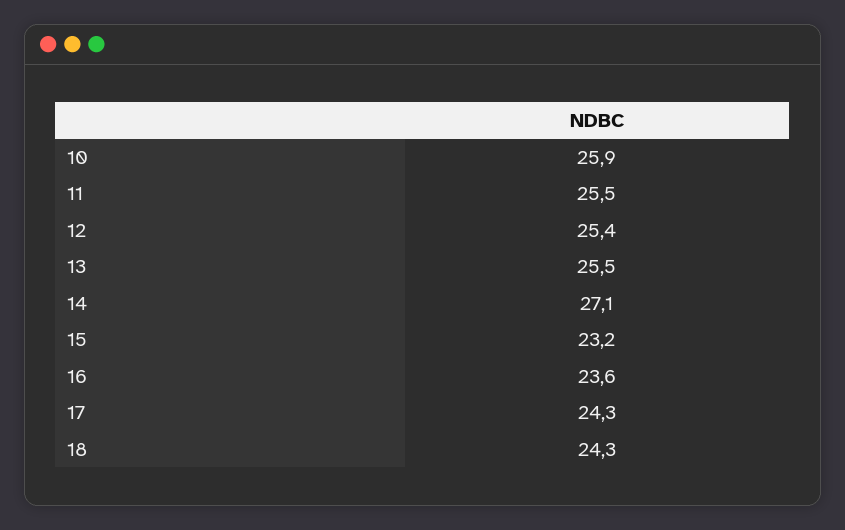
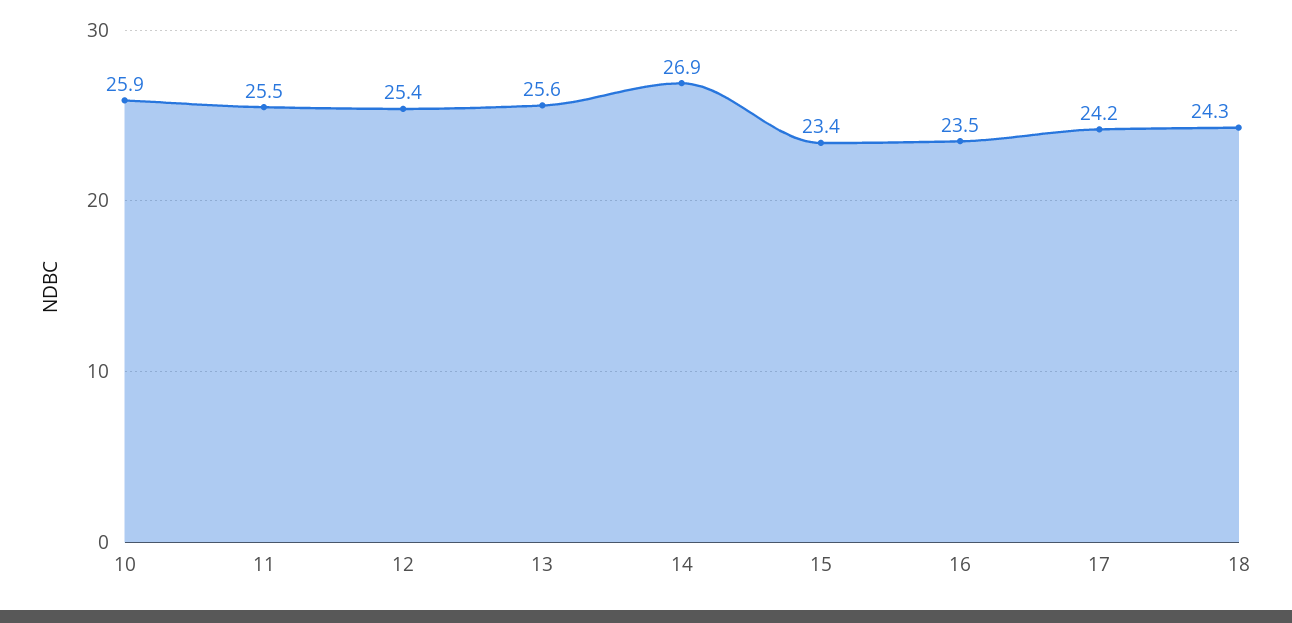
  {
    "10": 25.9,
    "11": 25.5,
    "12": 25.4,
-   "13": 25.5,
+   "13": 25.6,
-   "14": 27.1,
+   "14": 26.9,
-   "15": 23.2,
+   "15": 23.4,
-   "16": 23.6,
+   "16": 23.5,
-   "17": 24.3,
+   "17": 24.2,
    "18": 24.3
  }

